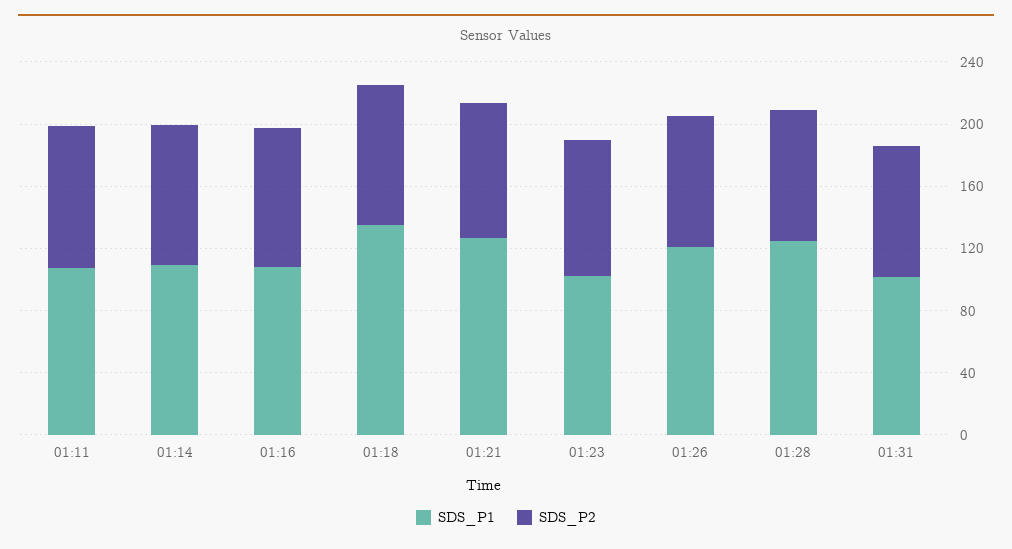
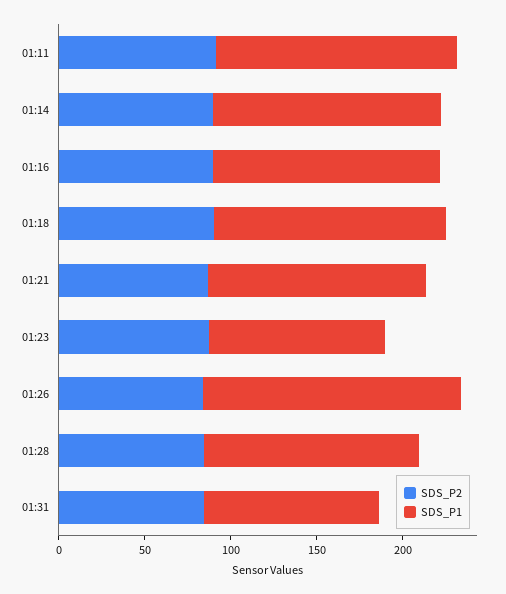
  {
    "SDS_P1": {
-     "01:11": 110,
+     "01:11": 140,
-     "01:14": 110,
+     "01:14": 130,
-     "01:16": 110,
+     "01:16": 130,
      "01:18": 130,
      "01:21": 130,
      "01:23": 100,
-     "01:26": 120,
+     "01:26": 150,
      "01:28": 120,
      "01:31": 100
    },
    "SDS_P2": {
      "01:11": 90,
      "01:14": 90,
      "01:16": 90,
      "01:18": 90,
      "01:21": 90,
      "01:23": 90,
      "01:26": 80,
      "01:28": 80,
      "01:31": 80
    }
  }

